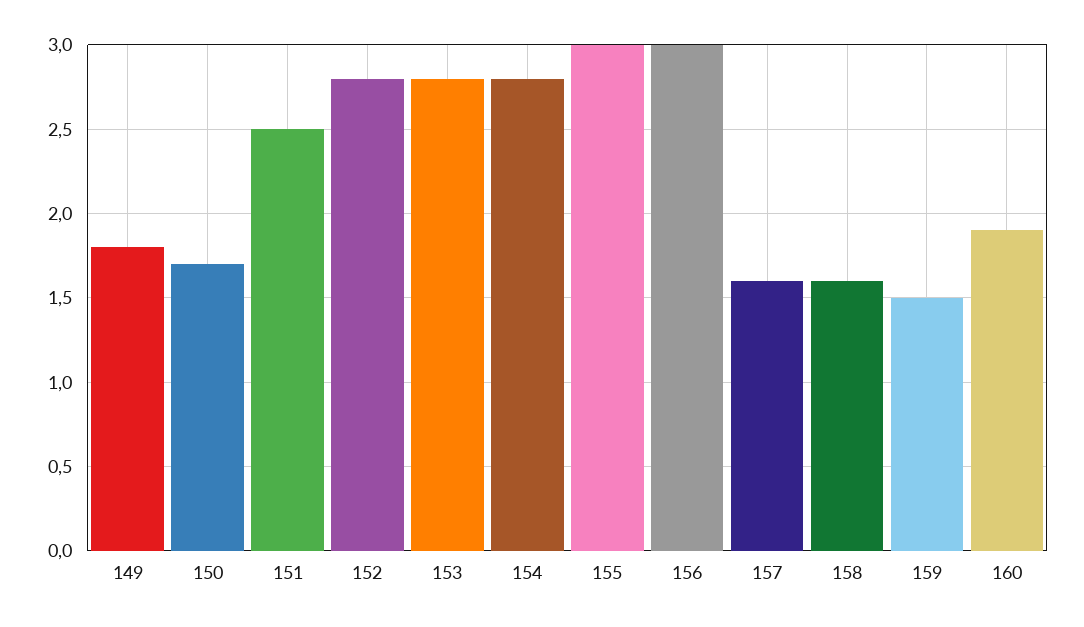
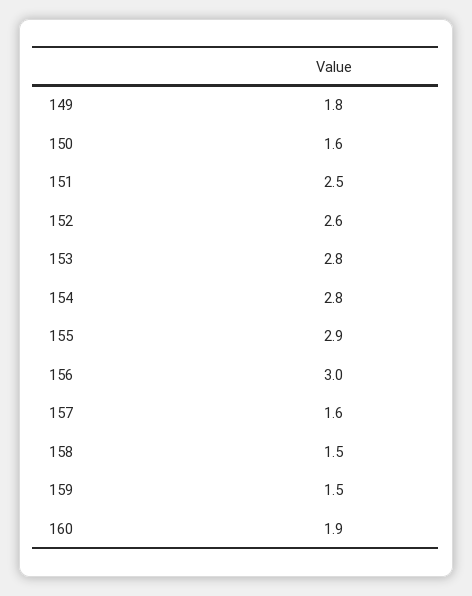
  {
    "149": 1.8,
-   "150": 1.7,
+   "150": 1.6,
    "151": 2.5,
-   "152": 2.8,
+   "152": 2.6,
    "153": 2.8,
    "154": 2.8,
-   "155": 3,
+   "155": 2.9,
    "156": 3,
    "157": 1.6,
-   "158": 1.6,
+   "158": 1.5,
    "159": 1.5,
    "160": 1.9
  }

